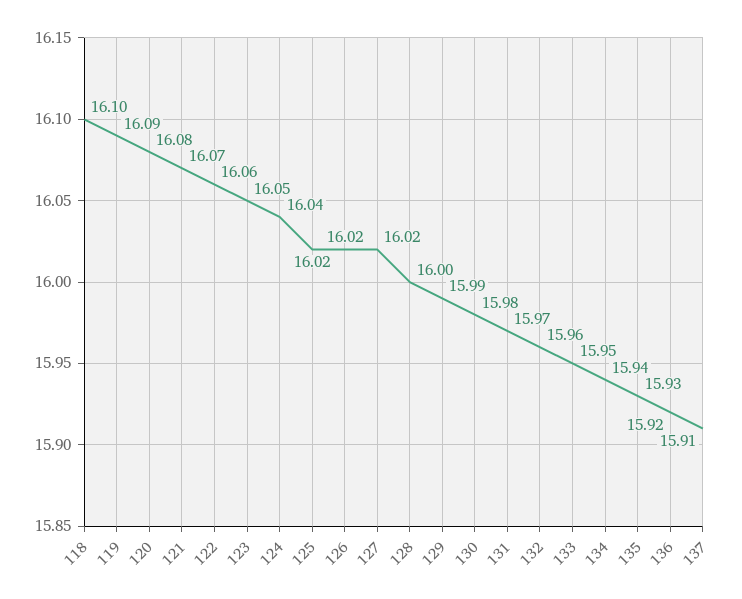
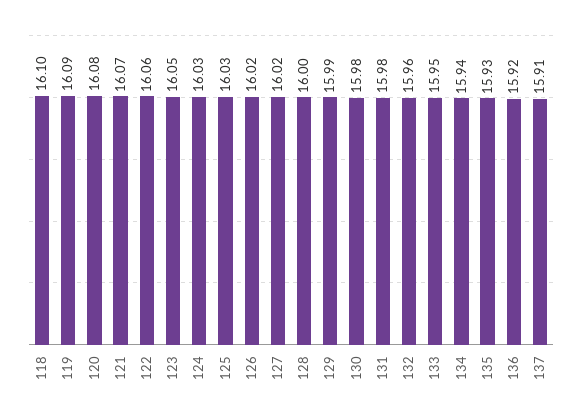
  {
    "118": 16.1,
    "119": 16.09,
    "120": 16.08,
    "121": 16.07,
    "122": 16.06,
    "123": 16.05,
-   "124": 16.04,
+   "124": 16.03,
-   "125": 16.02,
+   "125": 16.03,
    "126": 16.02,
    "127": 16.02,
    "128": 16,
    "129": 15.99,
    "130": 15.98,
-   "131": 15.97,
+   "131": 15.98,
    "132": 15.96,
    "133": 15.95,
    "134": 15.94,
    "135": 15.93,
    "136": 15.92,
    "137": 15.91
  }

